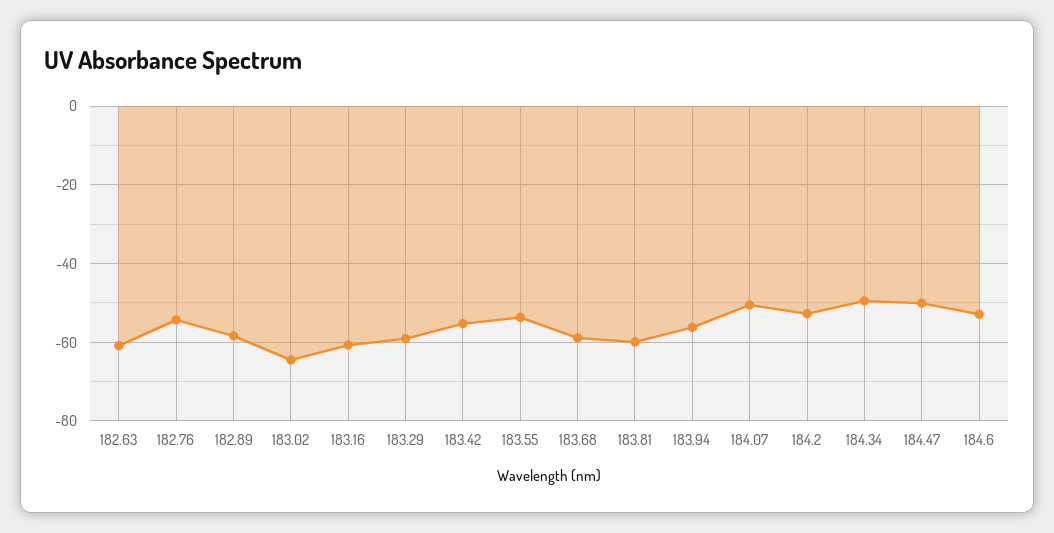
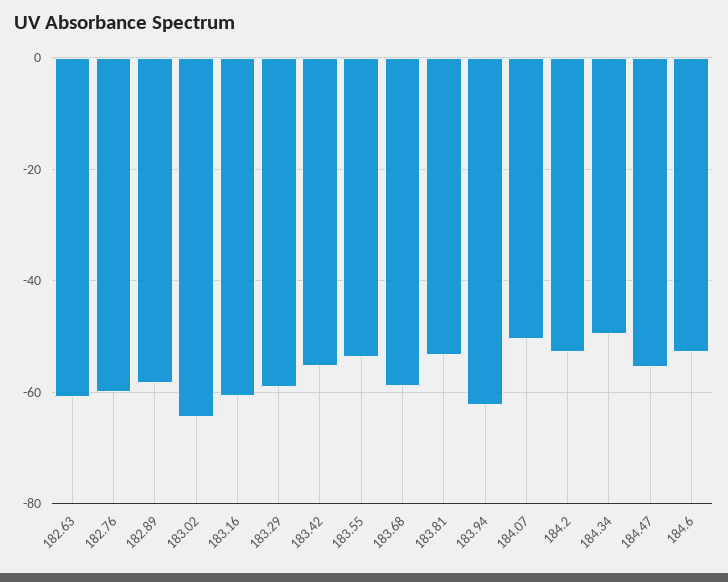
  {
    "182.63": -60,
-   "182.76": -54,
+   "182.76": -60,
    "182.89": -58,
    "183.02": -64,
    "183.16": -60,
    "183.29": -60,
    "183.42": -56,
    "183.55": -54,
    "183.68": -58,
-   "183.81": -60,
+   "183.81": -54,
-   "183.94": -56,
+   "183.94": -62,
    "184.07": -50,
    "184.2": -52,
    "184.34": -50,
-   "184.47": -50,
+   "184.47": -56,
    "184.6": -52
  }

